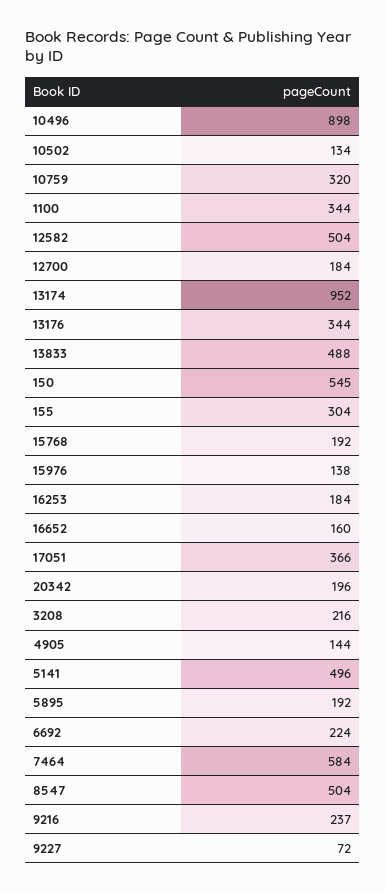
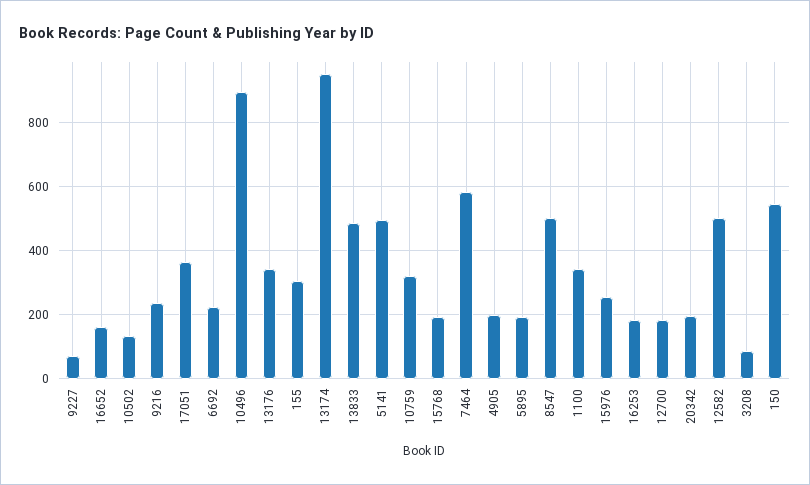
  {
    "10496": 898,
    "10502": 134,
    "10759": 320,
    "1100": 344,
    "12582": 504,
    "12700": 184,
    "13174": 952,
    "13176": 344,
    "13833": 488,
    "150": 545,
    "155": 304,
    "15768": 192,
-   "15976": 138,
+   "15976": 260,
    "16253": 184,
    "16652": 160,
    "17051": 366,
    "20342": 196,
-   "3208": 216,
+   "3208": 80,
-   "4905": 144,
+   "4905": 200,
    "5141": 496,
    "5895": 192,
    "6692": 224,
    "7464": 584,
    "8547": 504,
    "9216": 237,
    "9227": 72
  }

